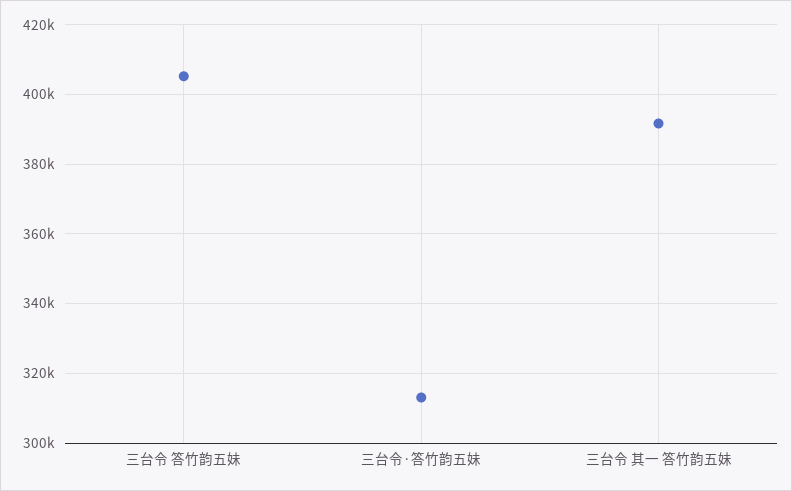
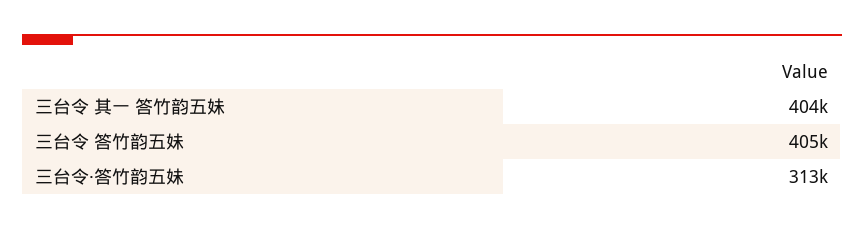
  {
    "三台令 答竹韵五妹": 405000,
    "三台令·答竹韵五妹": 313000,
-   "三台令 其一 答竹韵五妹": 392000
+   "三台令 其一 答竹韵五妹": 404000
  }

